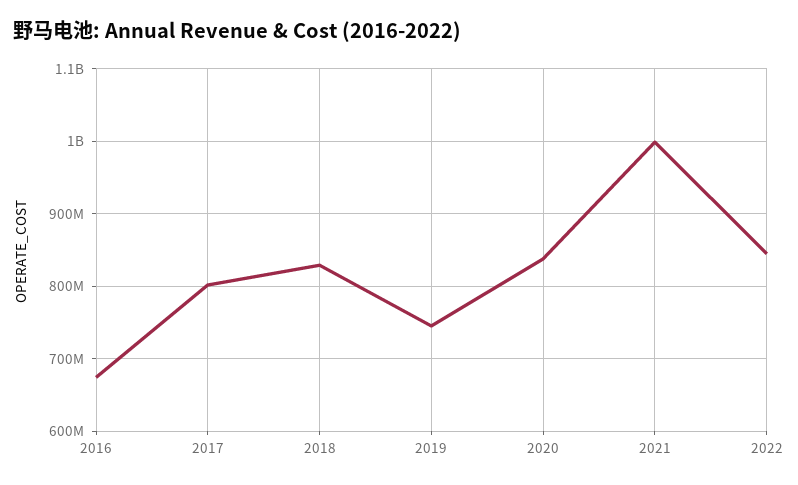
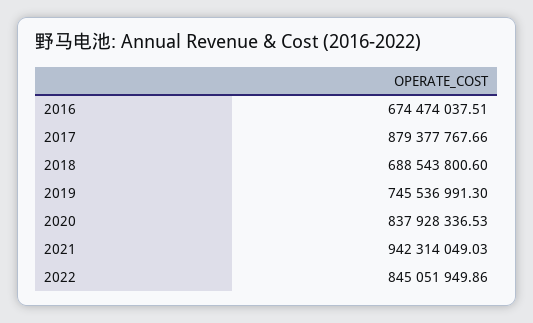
  {
    "2016": 674474037.51,
-   "2017": 800000000,
+   "2017": 879377767.66,
-   "2018": 830000000,
+   "2018": 688543800.6,
    "2019": 745536991.3,
    "2020": 837928336.53,
-   "2021": 1000000000,
+   "2021": 942314049.03,
    "2022": 845051949.86
  }

